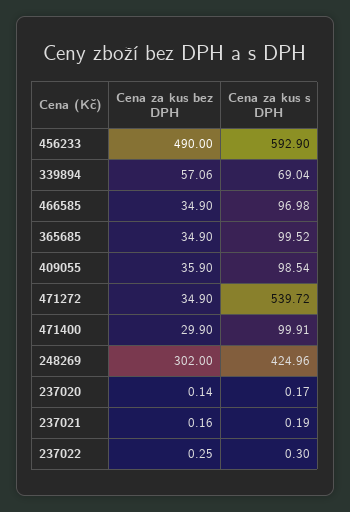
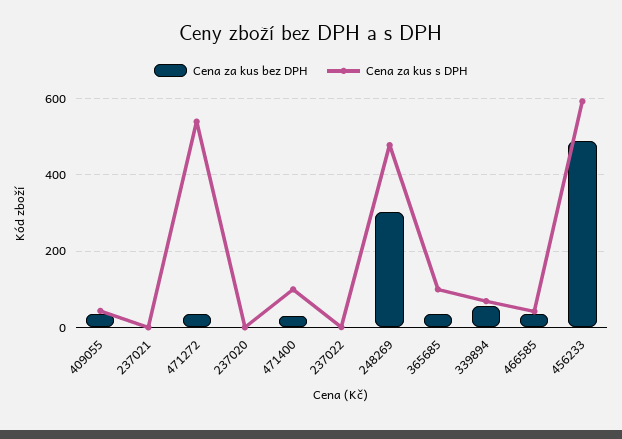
  {
    "Cena za kus bez DPH": {
      "456233": 490,
      "339894": 57.06,
      "466585": 34.9,
      "365685": 34.9,
      "409055": 35.9,
      "471272": 34.9,
      "471400": 29.9,
      "248269": 302,
      "237020": 0.14,
      "237021": 0.16,
      "237022": 0.25
    },
    "Cena za kus s DPH": {
      "456233": 592.9,
      "339894": 69.04,
-     "466585": 96.98,
+     "466585": 40,
      "365685": 99.52,
-     "409055": 98.54,
+     "409055": 40,
      "471272": 539.72,
      "471400": 99.91,
-     "248269": 424.96,
+     "248269": 480,
      "237020": 0.17,
      "237021": 0.19,
      "237022": 0.3
    }
  }

